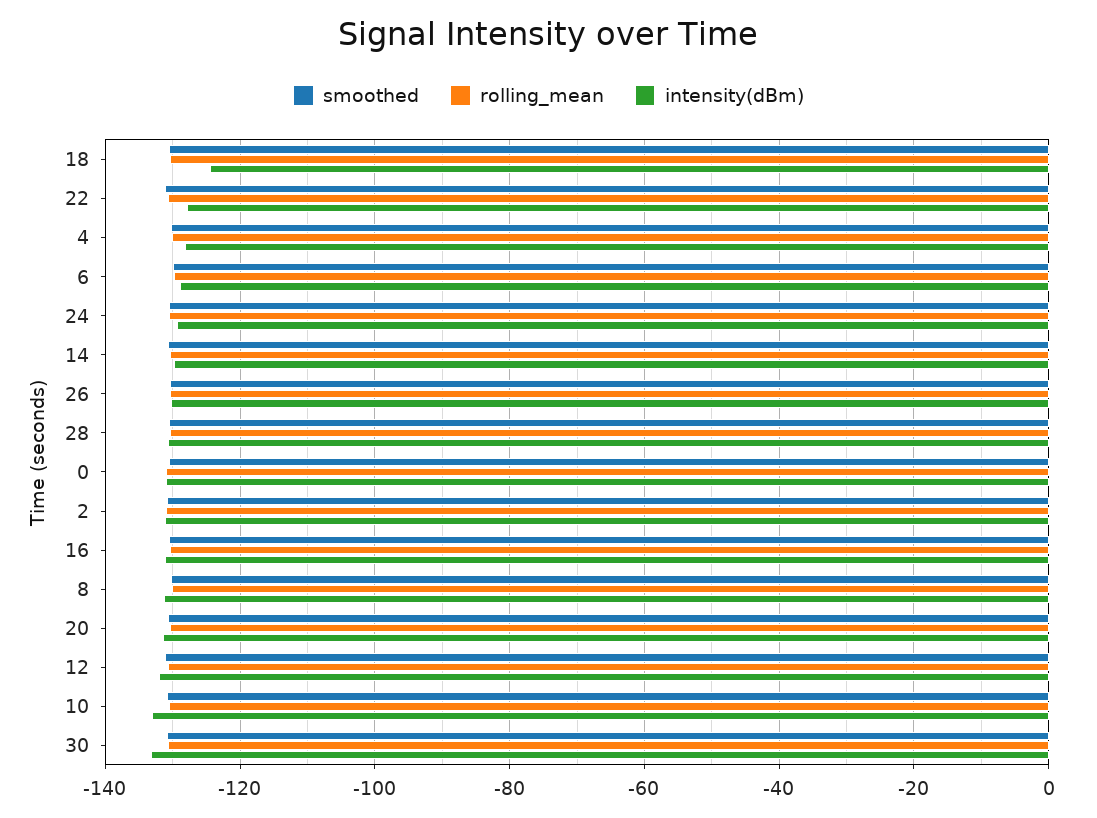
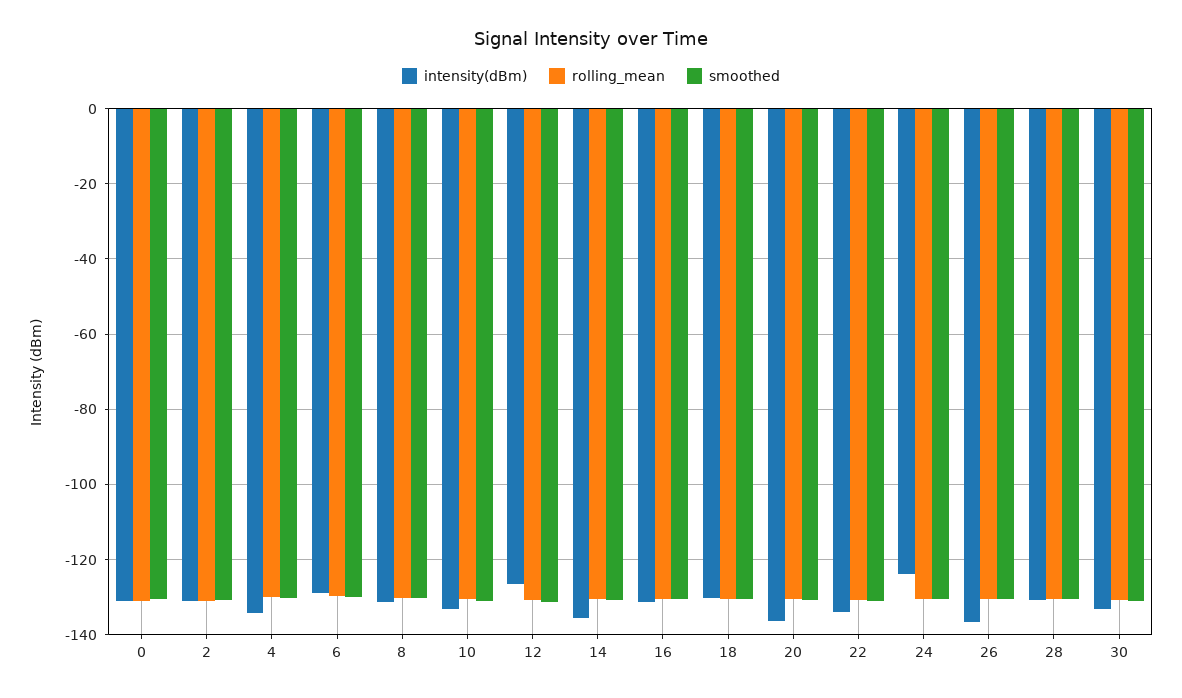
  {
    "smoothed": {
      "18": -130,
      "22": -132,
      "4": -130,
      "6": -130,
      "24": -130,
      "14": -130,
      "26": -130,
      "28": -130,
      "0": -130,
      "2": -130,
      "16": -130,
      "8": -130,
      "20": -130,
      "12": -132,
      "10": -130,
      "30": -130
    },
    "rolling_mean": {
      "18": -130,
      "22": -130,
      "4": -130,
      "6": -130,
      "24": -130,
      "14": -130,
      "26": -130,
      "28": -130,
      "0": -130,
      "2": -132,
      "16": -130,
      "8": -130,
      "20": -130,
      "12": -130,
      "10": -130,
      "30": -130
    },
    "intensity(dBm)": {
-     "18": -124,
+     "18": -130,
-     "22": -128,
+     "22": -134,
-     "4": -128,
+     "4": -134,
      "6": -128,
-     "24": -130,
+     "24": -124,
-     "14": -130,
+     "14": -136,
-     "26": -130,
+     "26": -136,
      "28": -130,
      "0": -130,
      "2": -132,
      "16": -132,
      "8": -132,
-     "20": -132,
+     "20": -136,
-     "12": -132,
+     "12": -126,
      "10": -134,
      "30": -134
    }
  }

